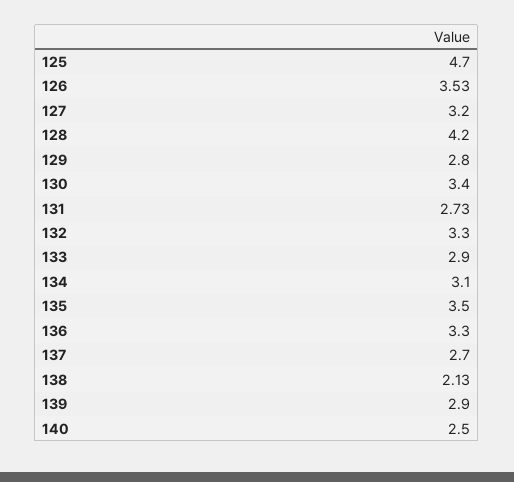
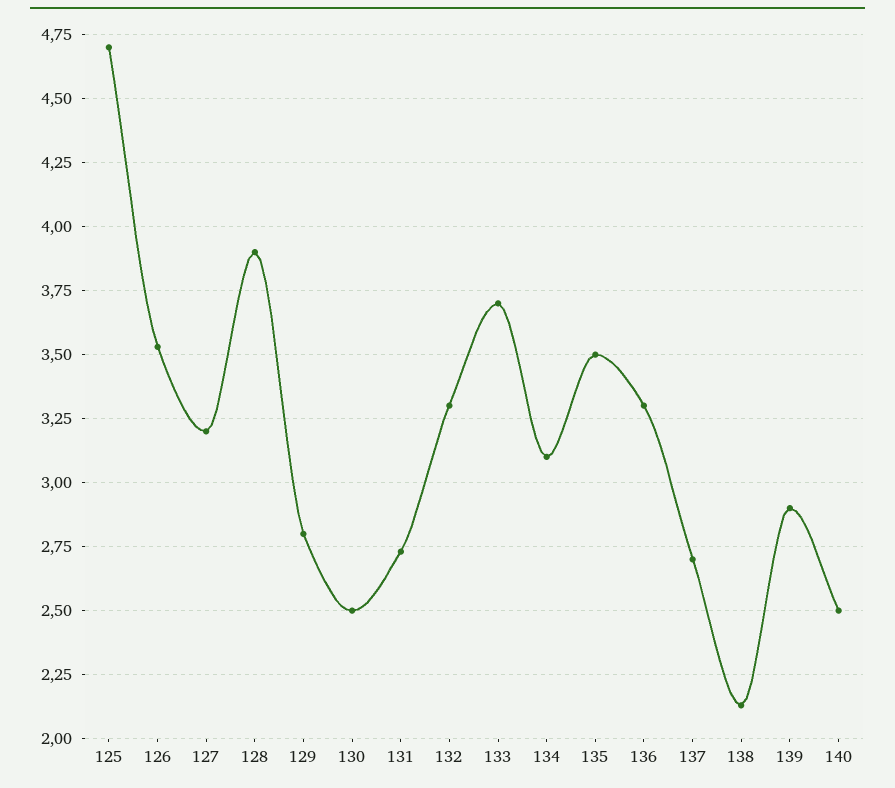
  {
    "125": 4.7,
    "126": 3.53,
    "127": 3.2,
-   "128": 4.2,
+   "128": 3.9,
    "129": 2.8,
-   "130": 3.4,
+   "130": 2.5,
    "131": 2.73,
    "132": 3.3,
-   "133": 2.9,
+   "133": 3.7,
    "134": 3.1,
    "135": 3.5,
    "136": 3.3,
    "137": 2.7,
    "138": 2.13,
    "139": 2.9,
    "140": 2.5
  }

